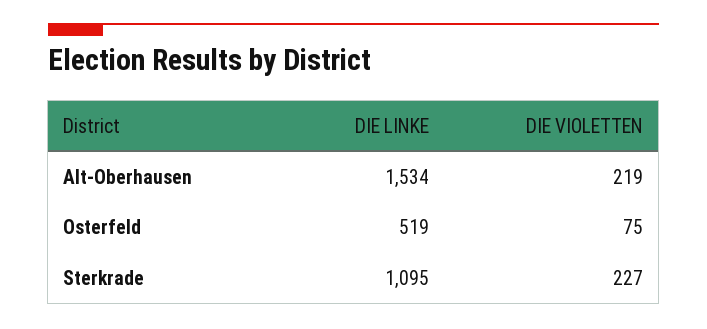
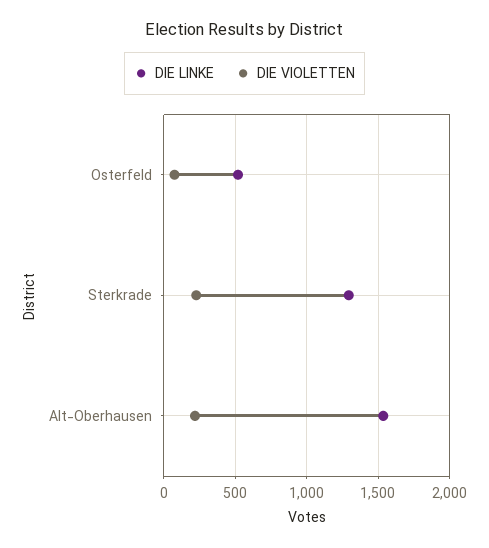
  {
    "DIE LINKE": {
      "Alt-Oberhausen": 1534,
      "Osterfeld": 519,
-     "Sterkrade": 1095
+     "Sterkrade": 1300
    },
    "DIE VIOLETTEN": {
      "Alt-Oberhausen": 219,
      "Osterfeld": 75,
      "Sterkrade": 227
    }
  }

